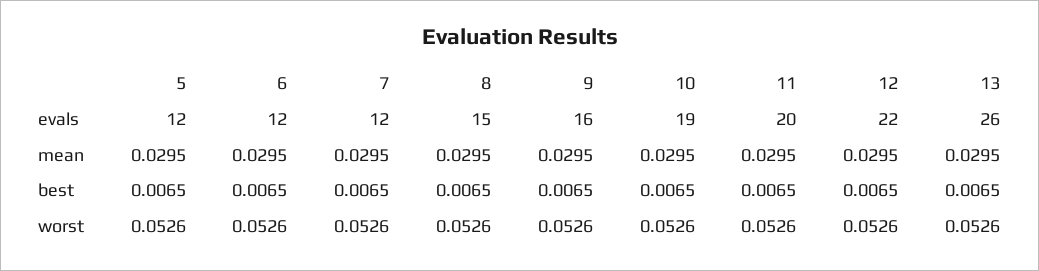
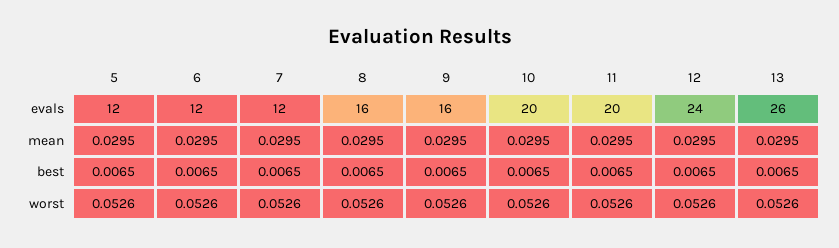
  {
    "5": {
      "evals": 12,
      "mean": 0.0295,
      "best": 0.0065,
      "worst": 0.0526
    },
    "6": {
      "evals": 12,
      "mean": 0.0295,
      "best": 0.0065,
      "worst": 0.0526
    },
    "7": {
      "evals": 12,
      "mean": 0.0295,
      "best": 0.0065,
      "worst": 0.0526
    },
    "8": {
-     "evals": 15,
+     "evals": 16,
      "mean": 0.0295,
      "best": 0.0065,
      "worst": 0.0526
    },
    "9": {
      "evals": 16,
      "mean": 0.0295,
      "best": 0.0065,
      "worst": 0.0526
    },
    "10": {
-     "evals": 19,
+     "evals": 20,
      "mean": 0.0295,
      "best": 0.0065,
      "worst": 0.0526
    },
    "11": {
      "evals": 20,
      "mean": 0.0295,
      "best": 0.0065,
      "worst": 0.0526
    },
    "12": {
-     "evals": 22,
+     "evals": 24,
      "mean": 0.0295,
      "best": 0.0065,
      "worst": 0.0526
    },
    "13": {
      "evals": 26,
      "mean": 0.0295,
      "best": 0.0065,
      "worst": 0.0526
    }
  }

